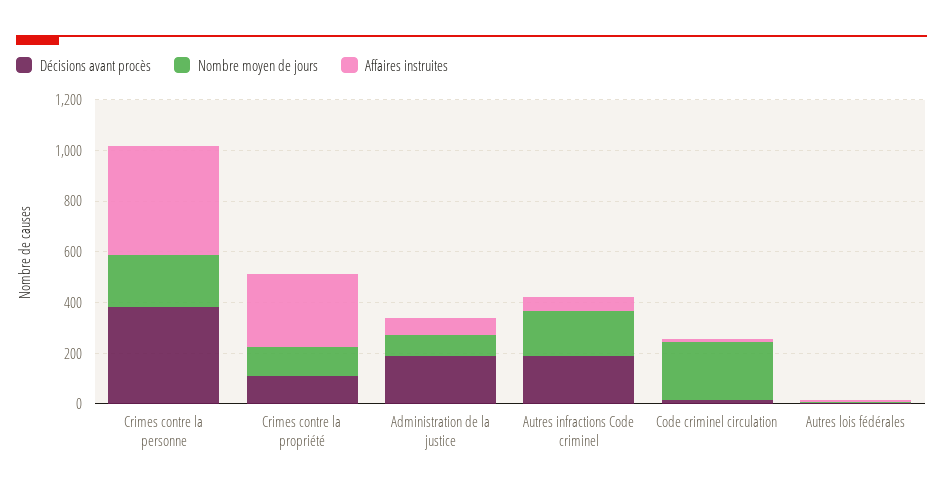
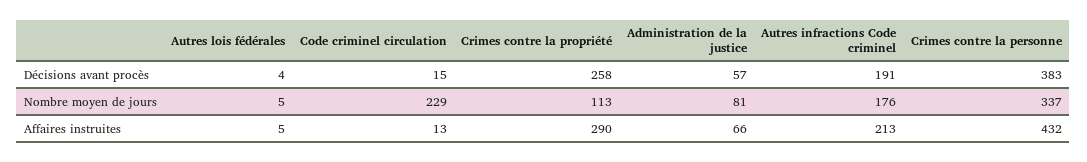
  {
    "Décisions avant procès": {
      "Crimes contre la personne": 383,
-     "Crimes contre la propriété": 100,
+     "Crimes contre la propriété": 258,
-     "Administration de la justice": 200,
+     "Administration de la justice": 57,
      "Autres infractions Code criminel": 191,
      "Code criminel circulation": 15,
      "Autres lois fédérales": 4
    },
    "Nombre moyen de jours": {
-     "Crimes contre la personne": 200,
+     "Crimes contre la personne": 337,
      "Crimes contre la propriété": 113,
      "Administration de la justice": 81,
      "Autres infractions Code criminel": 176,
      "Code criminel circulation": 229,
      "Autres lois fédérales": 5
    },
    "Affaires instruites": {
      "Crimes contre la personne": 432,
      "Crimes contre la propriété": 290,
      "Administration de la justice": 66,
-     "Autres infractions Code criminel": 50,
+     "Autres infractions Code criminel": 213,
      "Code criminel circulation": 13,
      "Autres lois fédérales": 5
    }
  }

